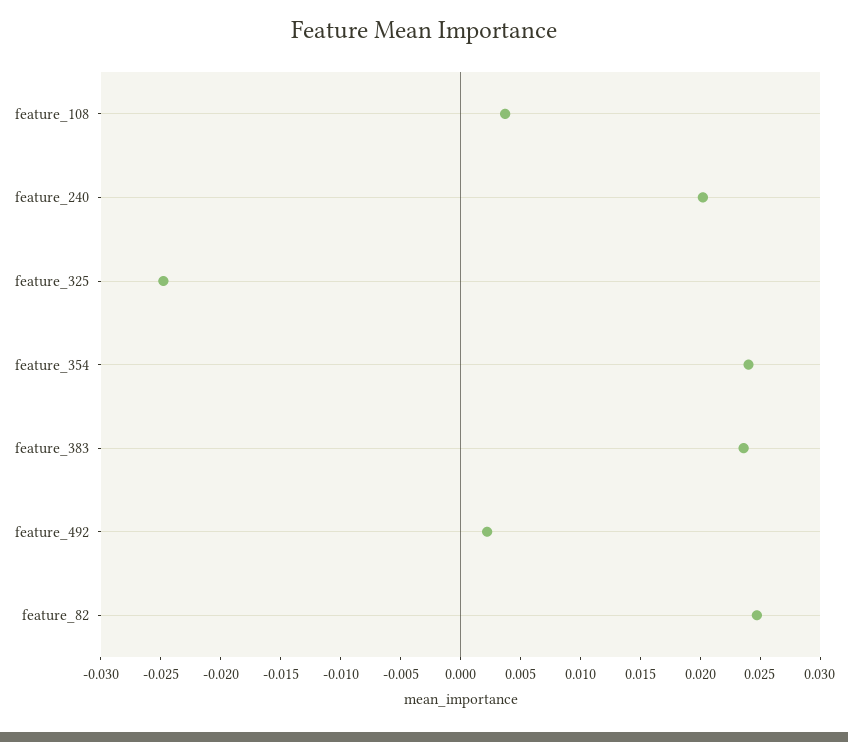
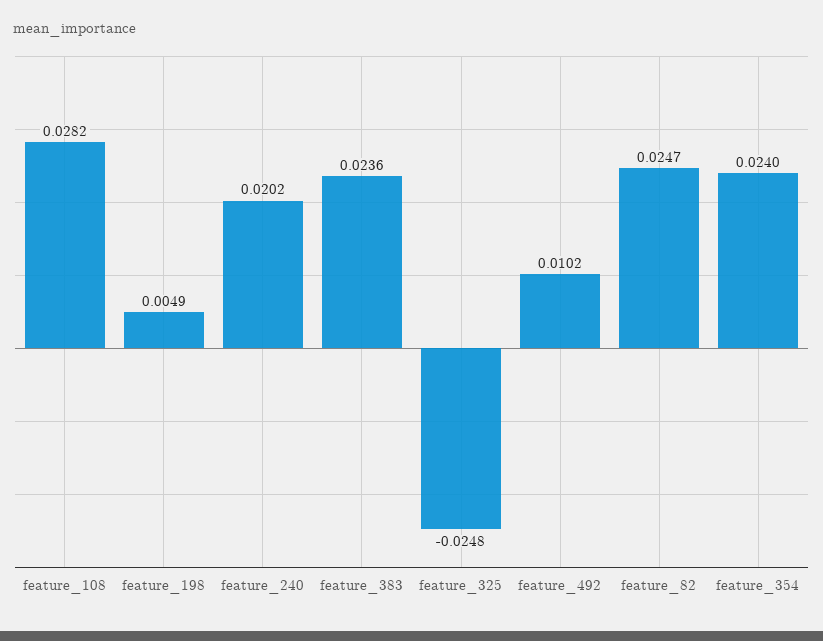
  {
-   "feature_108": 0.004,
+   "feature_108": 0.0282,
    "feature_240": 0.0202,
    "feature_325": -0.0248,
    "feature_354": 0.024,
    "feature_383": 0.0236,
-   "feature_492": 0.002,
+   "feature_492": 0.0102,
-   "feature_82": 0.0247
+   "feature_82": 0.0247,
+   "feature_198": 0.0049
  }

